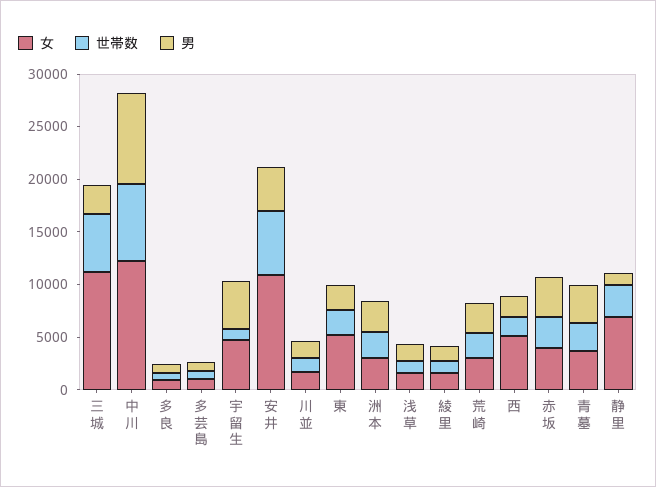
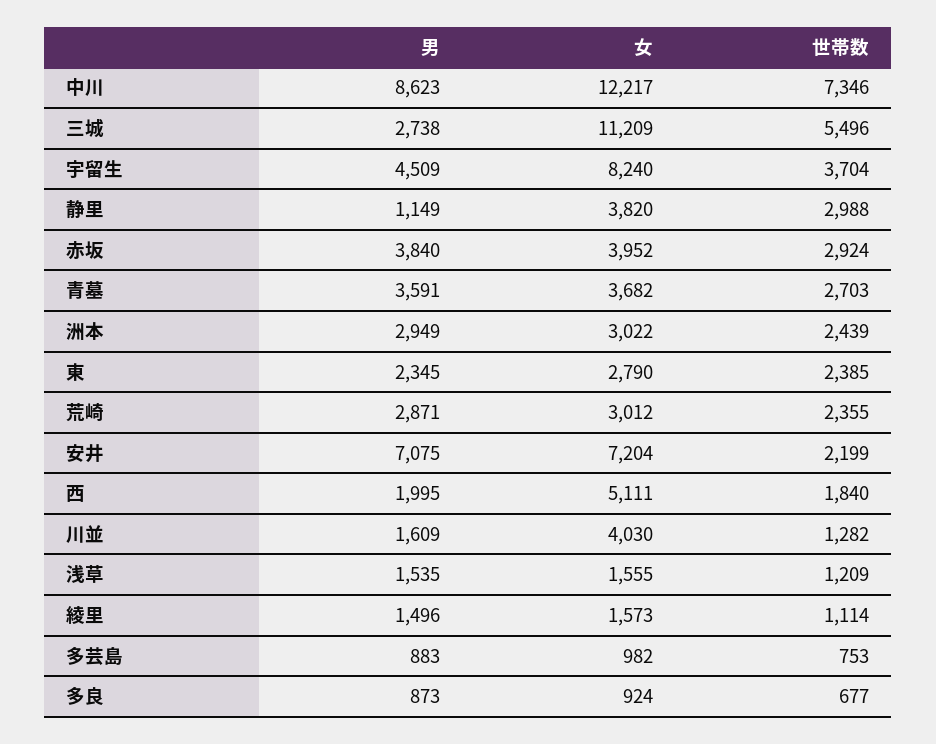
  {
    "女": {
      "三城": 11209,
      "中川": 12217,
      "多良": 924,
      "多芸島": 982,
-     "宇留生": 5000,
+     "宇留生": 8240,
-     "安井": 11000,
+     "安井": 7204,
-     "川並": 2000,
+     "川並": 4030,
-     "東": 5000,
+     "東": 2790,
      "洲本": 3022,
      "浅草": 1555,
      "綾里": 1573,
      "荒崎": 3012,
      "西": 5111,
      "赤坂": 3952,
      "青墓": 3682,
-     "静里": 7000
+     "静里": 3820
    },
    "世帯数": {
      "三城": 5496,
      "中川": 7346,
      "多良": 677,
      "多芸島": 753,
-     "宇留生": 1000,
+     "宇留生": 3704,
-     "安井": 6000,
+     "安井": 2199,
      "川並": 1282,
      "東": 2385,
      "洲本": 2439,
      "浅草": 1209,
      "綾里": 1114,
      "荒崎": 2355,
      "西": 1840,
      "赤坂": 2924,
      "青墓": 2703,
      "静里": 2988
    },
    "男": {
      "三城": 2738,
      "中川": 8623,
      "多良": 873,
      "多芸島": 883,
      "宇留生": 4509,
-     "安井": 4000,
+     "安井": 7075,
      "川並": 1609,
      "東": 2345,
      "洲本": 2949,
      "浅草": 1535,
      "綾里": 1496,
      "荒崎": 2871,
      "西": 1995,
      "赤坂": 3840,
      "青墓": 3591,
      "静里": 1149
    }
  }

